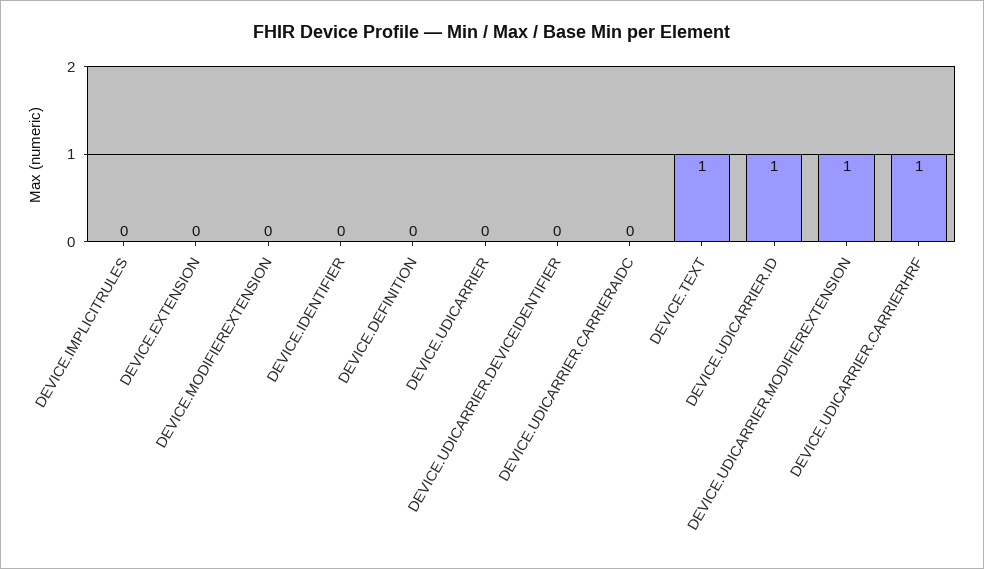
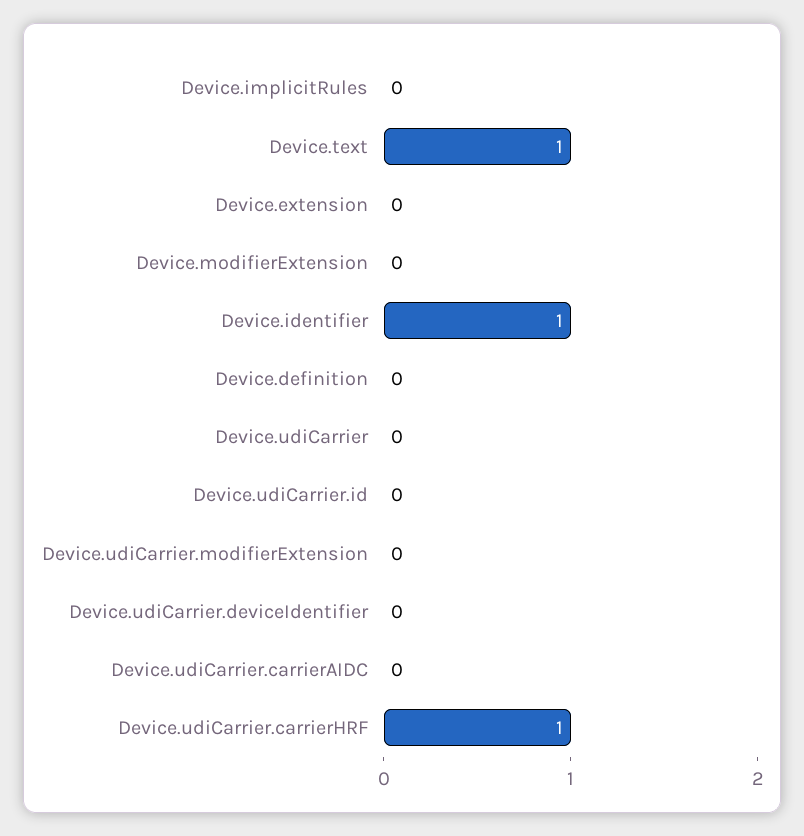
  {
    "DEVICE.IMPLICITRULES": 0,
    "DEVICE.EXTENSION": 0,
    "DEVICE.MODIFIEREXTENSION": 0,
-   "DEVICE.IDENTIFIER": 0,
+   "DEVICE.IDENTIFIER": 1,
    "DEVICE.DEFINITION": 0,
    "DEVICE.UDICARRIER": 0,
    "DEVICE.UDICARRIER.DEVICEIDENTIFIER": 0,
    "DEVICE.UDICARRIER.CARRIERAIDC": 0,
    "DEVICE.TEXT": 1,
-   "DEVICE.UDICARRIER.ID": 1,
+   "DEVICE.UDICARRIER.ID": 0,
-   "DEVICE.UDICARRIER.MODIFIEREXTENSION": 1,
+   "DEVICE.UDICARRIER.MODIFIEREXTENSION": 0,
    "DEVICE.UDICARRIER.CARRIERHRF": 1
  }

